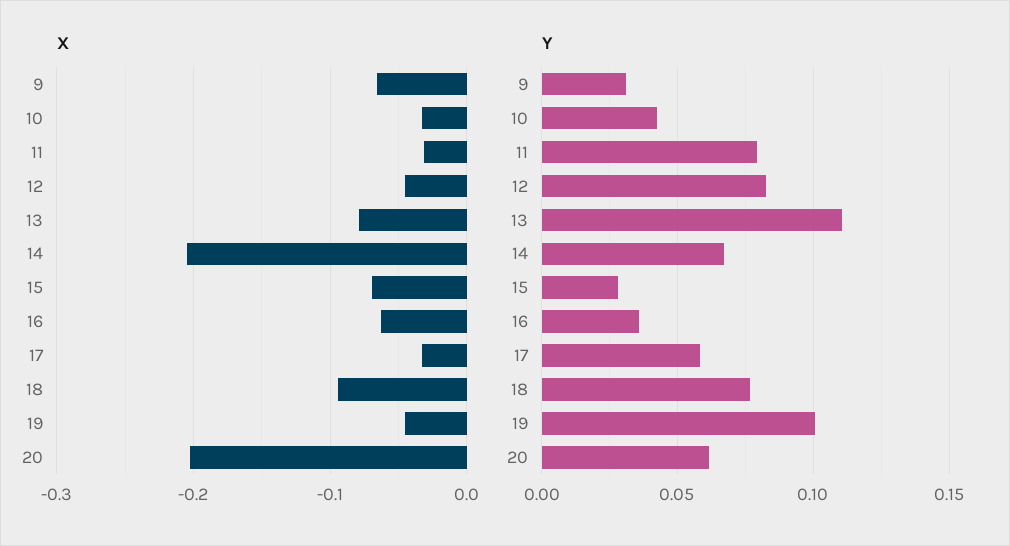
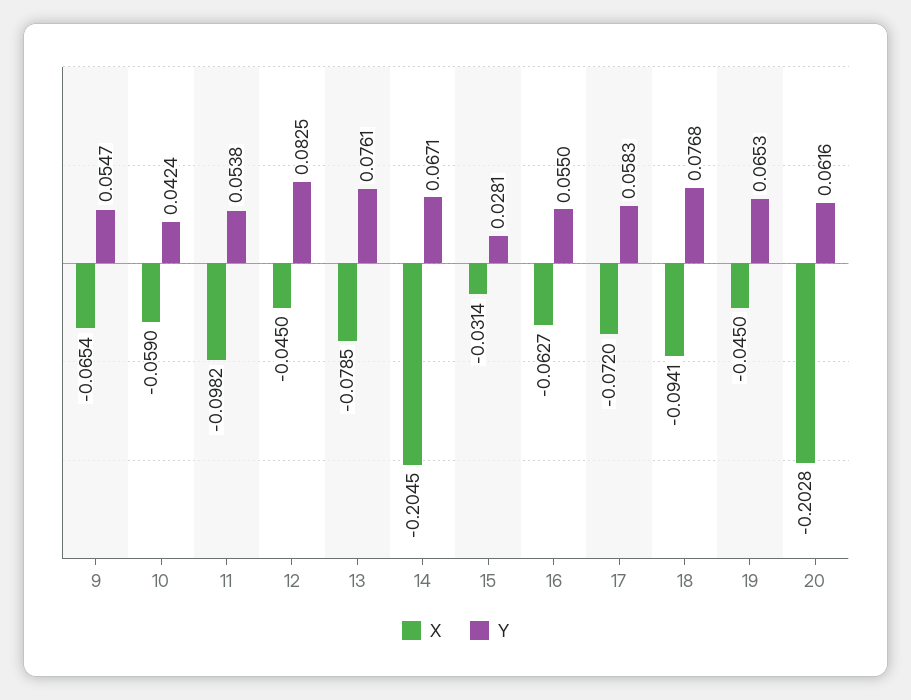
  {
    "X": {
      "9": -0.0654,
-     "10": -0.03,
+     "10": -0.059,
-     "11": -0.03,
+     "11": -0.0982,
      "12": -0.045,
      "13": -0.0785,
      "14": -0.2045,
-     "15": -0.07,
+     "15": -0.0314,
      "16": -0.0627,
-     "17": -0.03,
+     "17": -0.072,
      "18": -0.0941,
      "19": -0.045,
      "20": -0.2028
    },
    "Y": {
-     "9": 0.03,
+     "9": 0.0547,
      "10": 0.0424,
-     "11": 0.08,
+     "11": 0.0538,
      "12": 0.0825,
-     "13": 0.11,
+     "13": 0.0761,
      "14": 0.0671,
      "15": 0.0281,
-     "16": 0.035,
+     "16": 0.055,
      "17": 0.0583,
      "18": 0.0768,
-     "19": 0.1,
+     "19": 0.0653,
      "20": 0.0616
    }
  }

